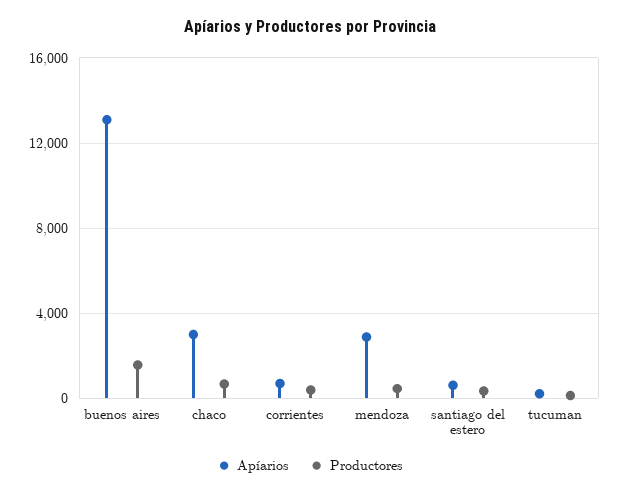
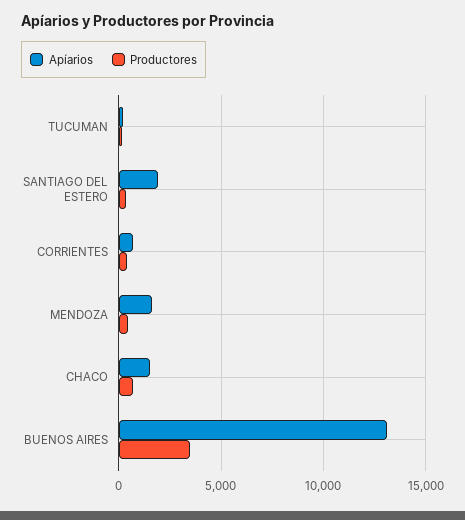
  {
    "Apíarios": {
      "buenos aires": 13000,
-     "chaco": 3000,
+     "chaco": 1500,
      "corrientes": 500,
-     "mendoza": 3000,
+     "mendoza": 1500,
-     "santiago del estero": 500,
+     "santiago del estero": 2000,
      "tucuman": 0
    },
    "Productores": {
-     "buenos aires": 1500,
+     "buenos aires": 3500,
      "chaco": 500,
      "corrientes": 500,
      "mendoza": 500,
      "santiago del estero": 500,
      "tucuman": 0
    }
  }

